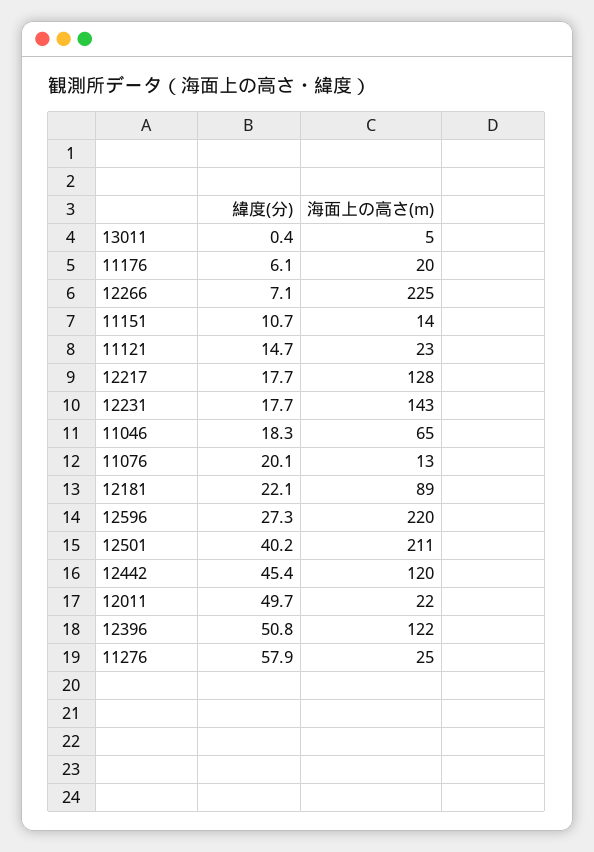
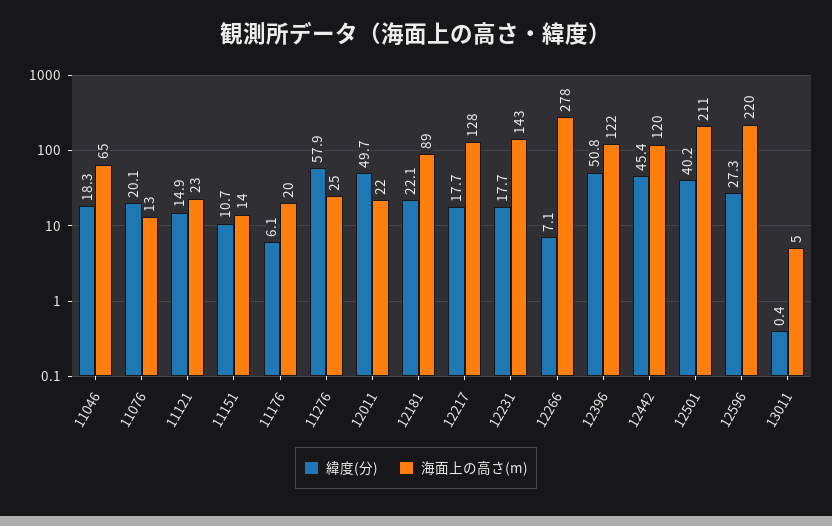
  {
    "緯度(分)": {
      "13011": 0.4,
      "11176": 6.1,
      "12266": 7.1,
      "11151": 10.7,
-     "11121": 14.7,
+     "11121": 14.9,
      "12217": 17.7,
      "12231": 17.7,
      "11046": 18.3,
      "11076": 20.1,
      "12181": 22.1,
      "12596": 27.3,
      "12501": 40.2,
      "12442": 45.4,
      "12011": 49.7,
      "12396": 50.8,
      "11276": 57.9
    },
    "海面上の高さ(m)": {
      "13011": 5,
      "11176": 20,
-     "12266": 225,
+     "12266": 278,
      "11151": 14,
      "11121": 23,
      "12217": 128,
      "12231": 143,
      "11046": 65,
      "11076": 13,
      "12181": 89,
      "12596": 220,
      "12501": 211,
      "12442": 120,
      "12011": 22,
      "12396": 122,
      "11276": 25
    }
  }

